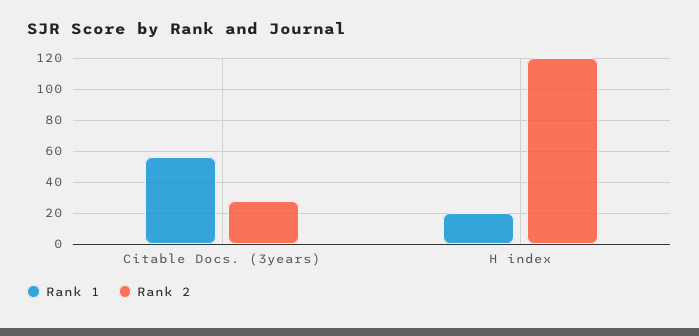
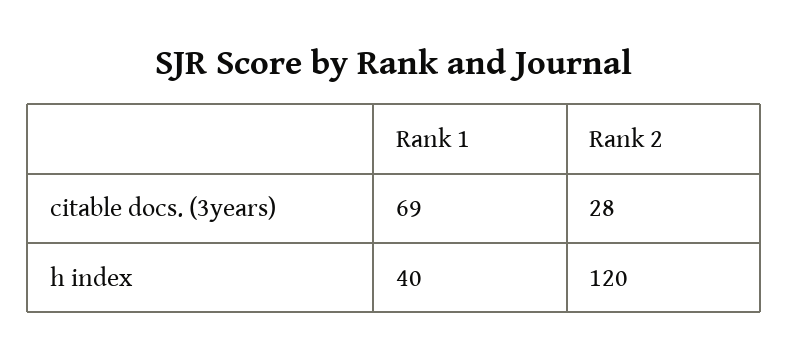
  {
    "Rank 1": {
-     "Citable Docs. (3years)": 55,
+     "Citable Docs. (3years)": 69,
-     "H index": 20
+     "H index": 40
    },
    "Rank 2": {
      "Citable Docs. (3years)": 28,
      "H index": 120
    }
  }

